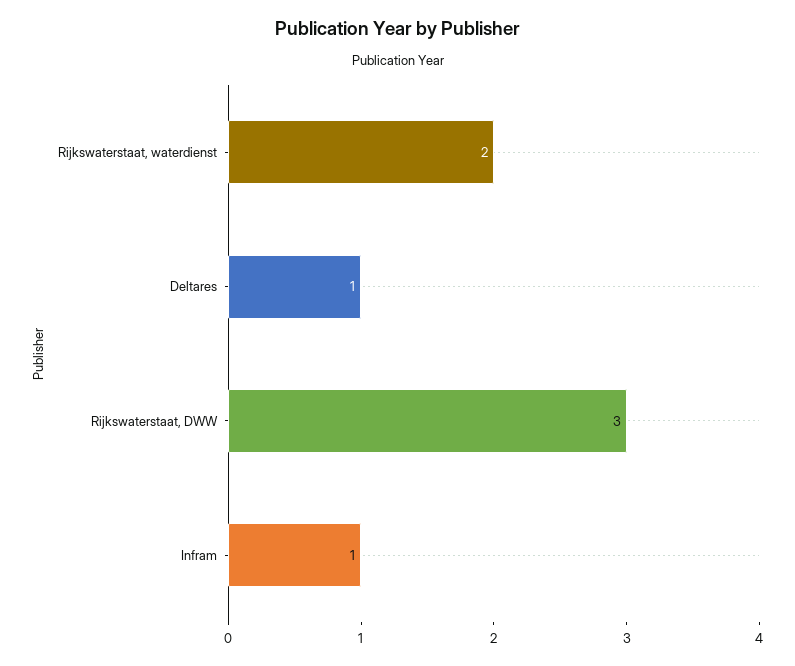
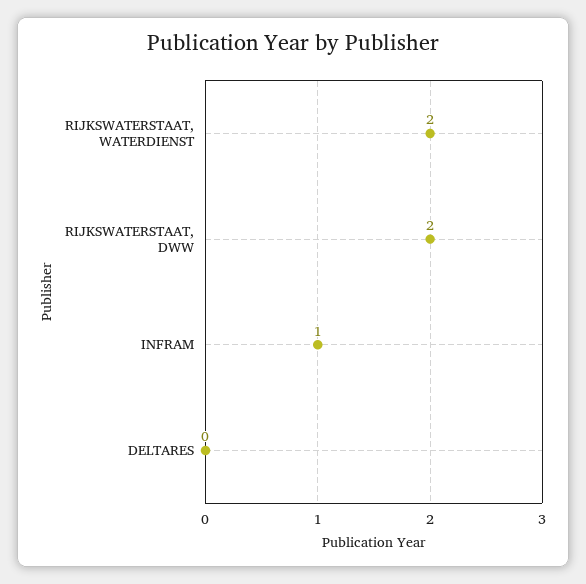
  {
    "Rijkswaterstaat, waterdienst": 2,
-   "Deltares": 1,
+   "Deltares": 0,
-   "Rijkswaterstaat, DWW": 3,
+   "Rijkswaterstaat, DWW": 2,
    "Infram": 1
  }

